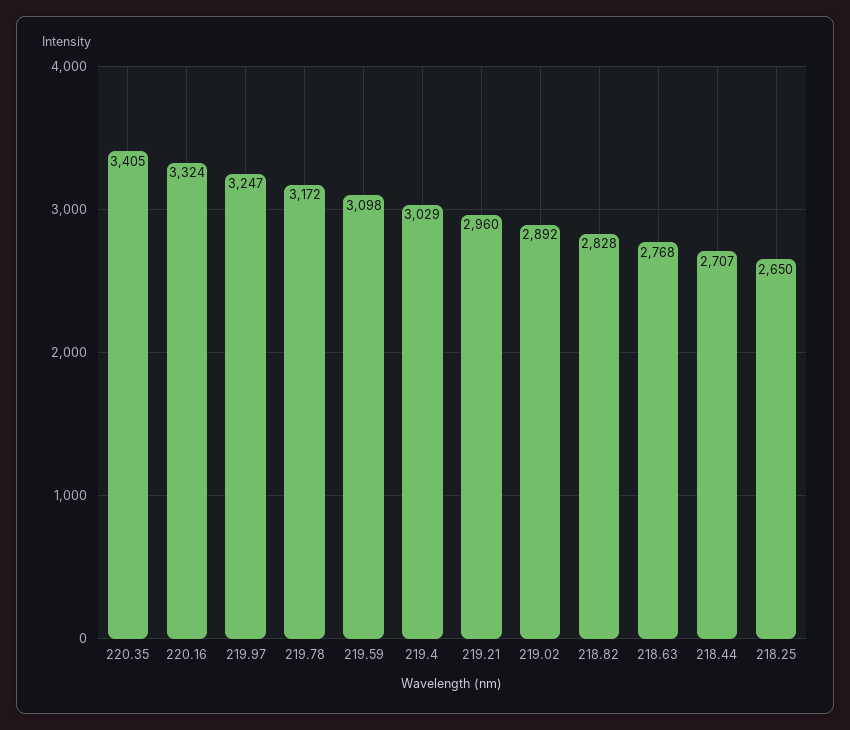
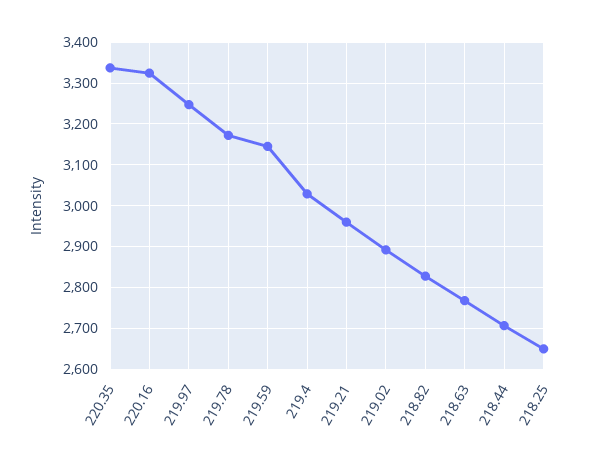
  {
-   "220.35": 3405,
+   "220.35": 3340,
    "220.16": 3324,
    "219.97": 3247,
    "219.78": 3172,
-   "219.59": 3098,
+   "219.59": 3140,
    "219.4": 3029,
    "219.21": 2960,
    "219.02": 2892,
    "218.82": 2828,
    "218.63": 2768,
    "218.44": 2707,
    "218.25": 2650
  }

